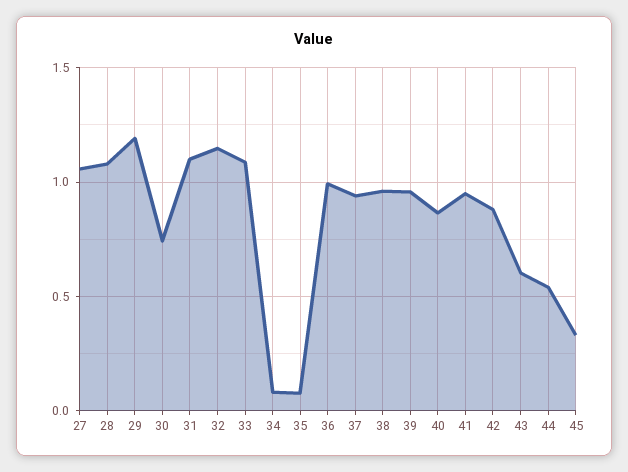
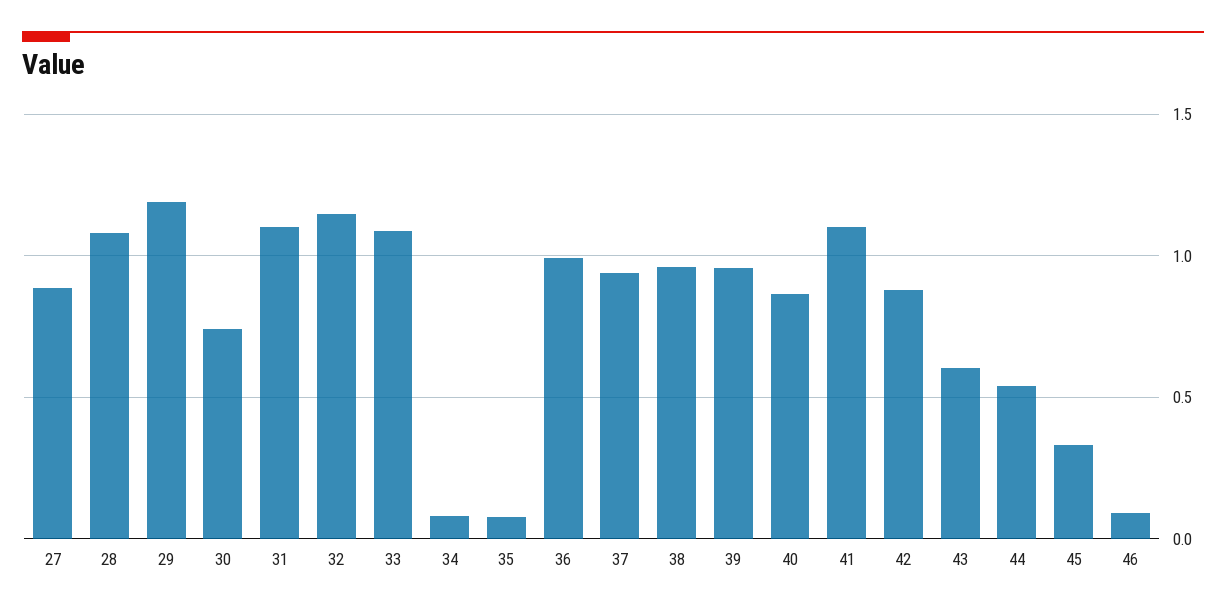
  {
-   "27": 1.05,
+   "27": 0.9,
    "28": 1.1,
    "29": 1.2,
    "30": 0.75,
    "31": 1.1,
    "32": 1.15,
    "33": 1.1,
    "34": 0.1,
    "35": 0.1,
    "36": 1,
    "37": 0.95,
    "38": 0.95,
    "39": 0.95,
    "40": 0.85,
-   "41": 0.95,
+   "41": 1.1,
    "42": 0.9,
    "43": 0.6,
    "44": 0.55,
-   "45": 0.35
+   "45": 0.35,
+   "46": 0.1
  }

